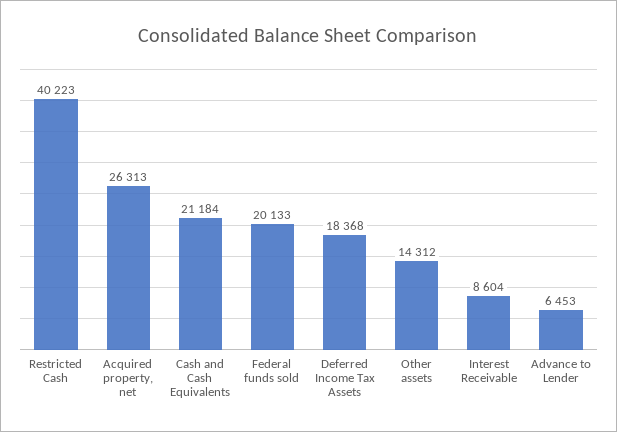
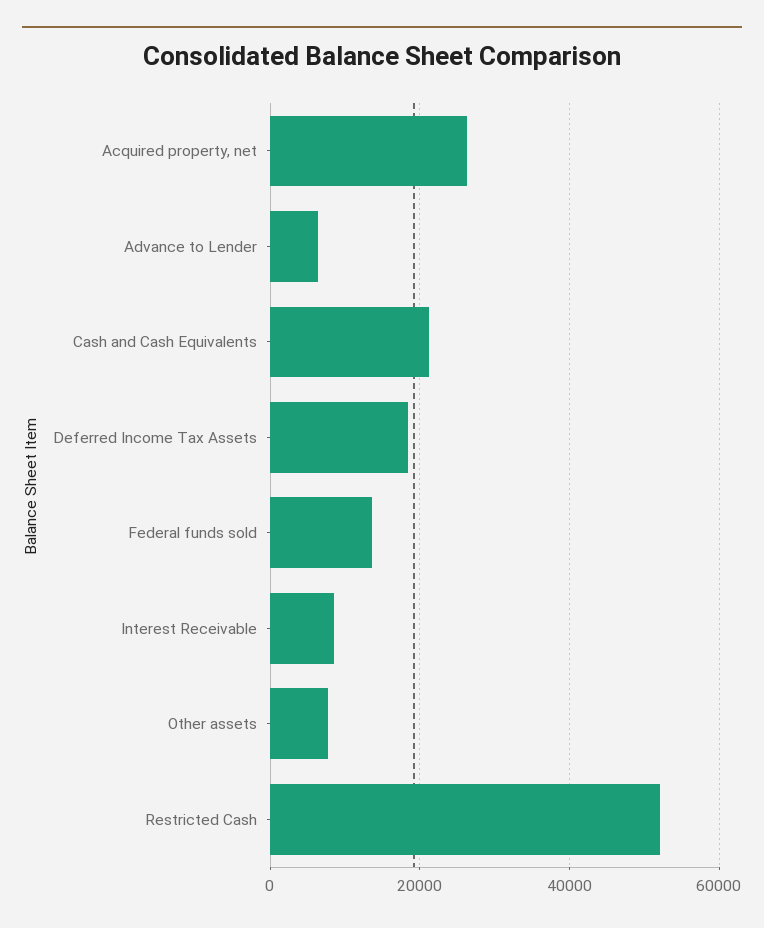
  {
-   "Restricted Cash": 40223,
+   "Restricted Cash": 52000,
    "Acquired property, net": 26313,
    "Cash and Cash Equivalents": 21184,
-   "Federal funds sold": 20133,
+   "Federal funds sold": 14000,
    "Deferred Income Tax Assets": 18368,
-   "Other assets": 14312,
+   "Other assets": 8000,
    "Interest Receivable": 8604,
    "Advance to Lender": 6453
  }

